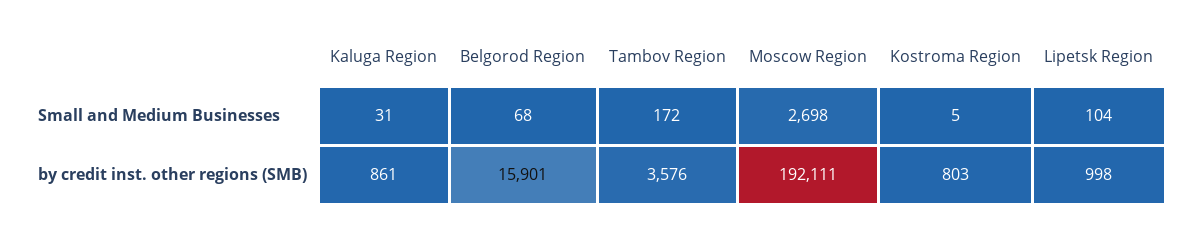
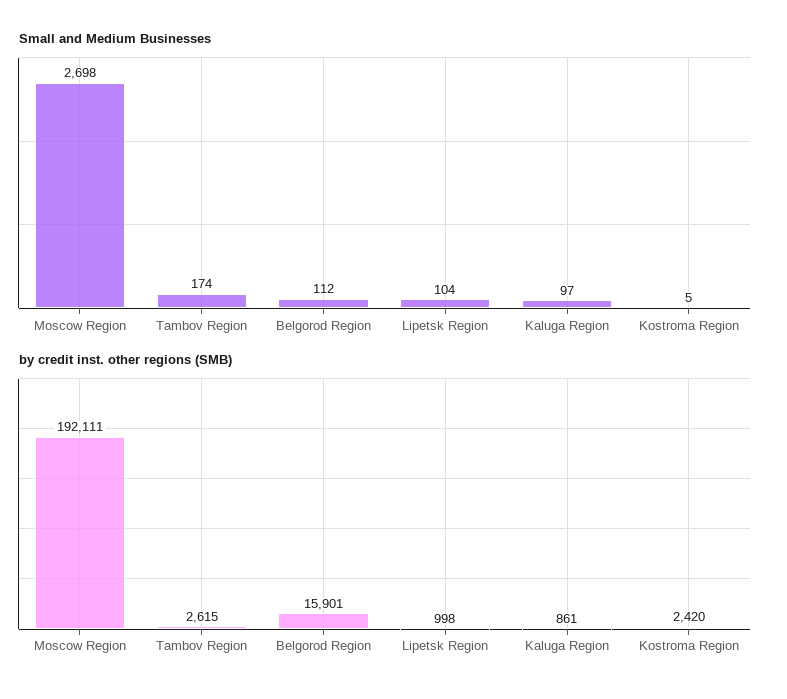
  {
    "Small and Medium Businesses": {
-     "Kaluga Region": 31,
+     "Kaluga Region": 97,
-     "Belgorod Region": 68,
+     "Belgorod Region": 112,
-     "Tambov Region": 172,
+     "Tambov Region": 174,
      "Moscow Region": 2698,
      "Kostroma Region": 5,
      "Lipetsk Region": 104
    },
    "by credit inst. other regions (SMB)": {
      "Kaluga Region": 861,
      "Belgorod Region": 15901,
-     "Tambov Region": 3576,
+     "Tambov Region": 2615,
      "Moscow Region": 192111,
-     "Kostroma Region": 803,
+     "Kostroma Region": 2420,
      "Lipetsk Region": 998
    }
  }

